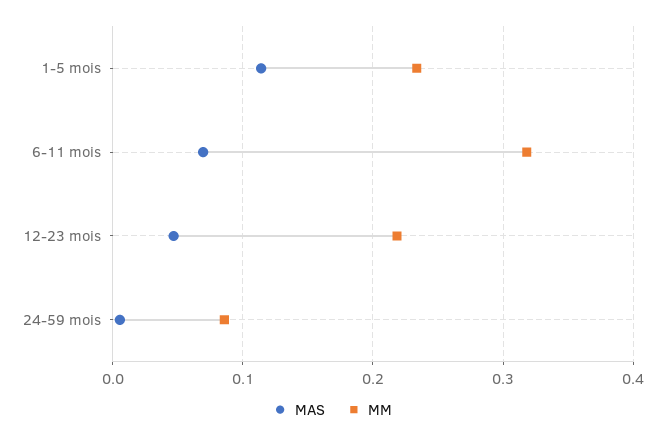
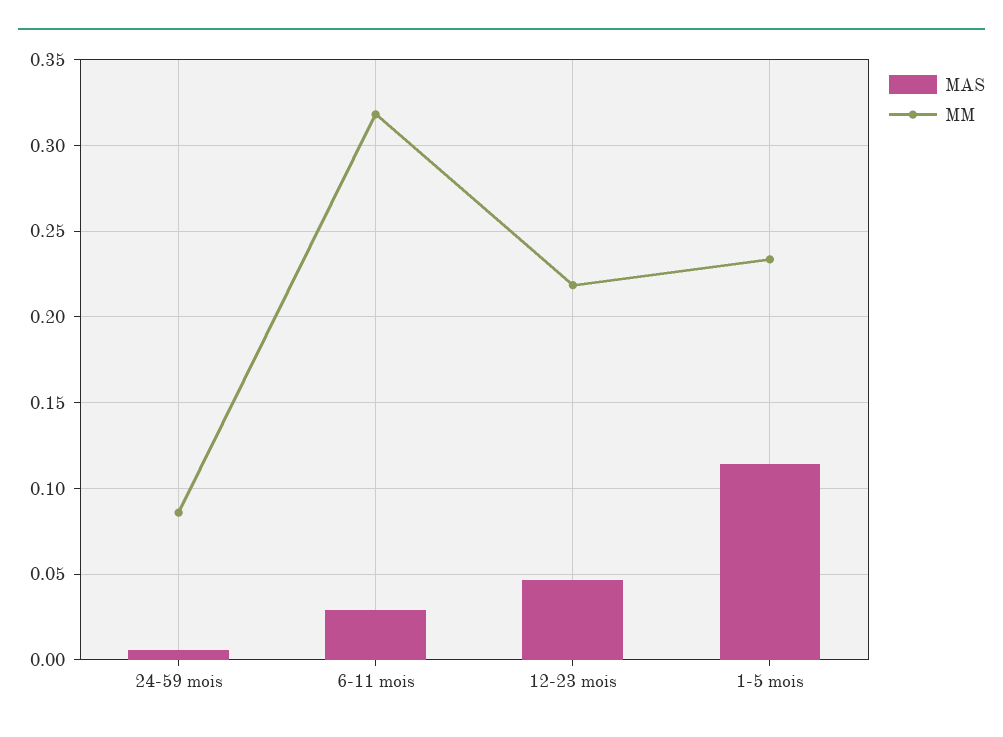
  {
    "MAS": {
      "1-5 mois": 0.115,
-     "6-11 mois": 0.07,
+     "6-11 mois": 0.03,
      "12-23 mois": 0.045,
      "24-59 mois": 0.005
    },
    "MM": {
      "1-5 mois": 0.235,
      "6-11 mois": 0.32,
      "12-23 mois": 0.22,
      "24-59 mois": 0.085
    }
  }

